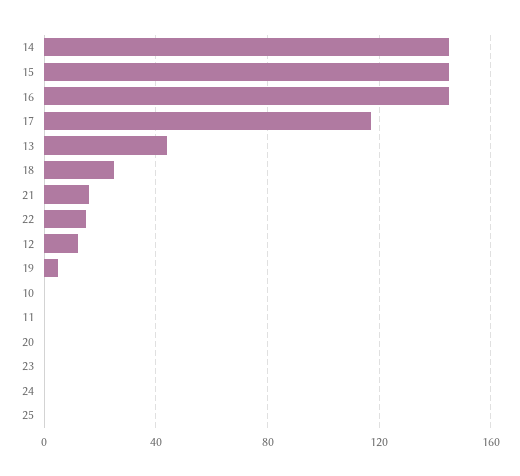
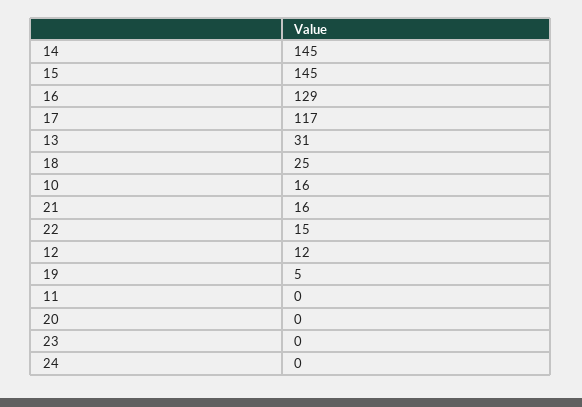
  {
    "14": 145,
    "15": 145,
-   "16": 145,
+   "16": 129,
    "17": 117,
-   "13": 45,
+   "13": 31,
    "18": 25,
    "21": 16,
    "22": 15,
    "12": 12,
    "19": 5,
-   "10": 0,
+   "10": 16,
    "11": 0,
    "20": 0,
    "23": 0,
-   "24": 0,
+   "24": 0
-   "25": 0
  }

